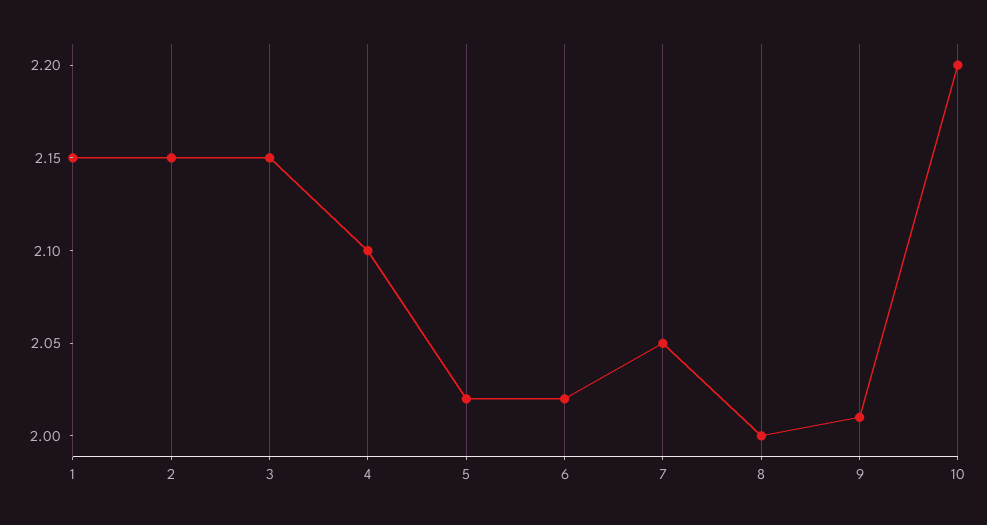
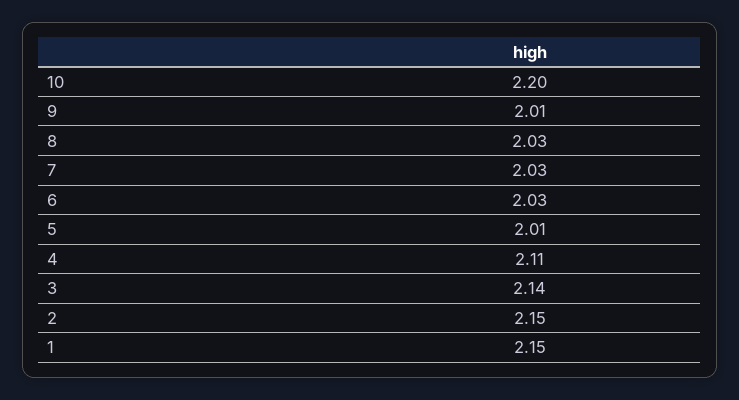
  {
    "1": 2.15,
    "2": 2.15,
-   "3": 2.15,
+   "3": 2.14,
-   "4": 2.1,
+   "4": 2.11,
-   "5": 2.02,
+   "5": 2.01,
-   "6": 2.02,
+   "6": 2.03,
-   "7": 2.05,
+   "7": 2.03,
-   "8": 2,
+   "8": 2.03,
    "9": 2.01,
    "10": 2.2
  }

